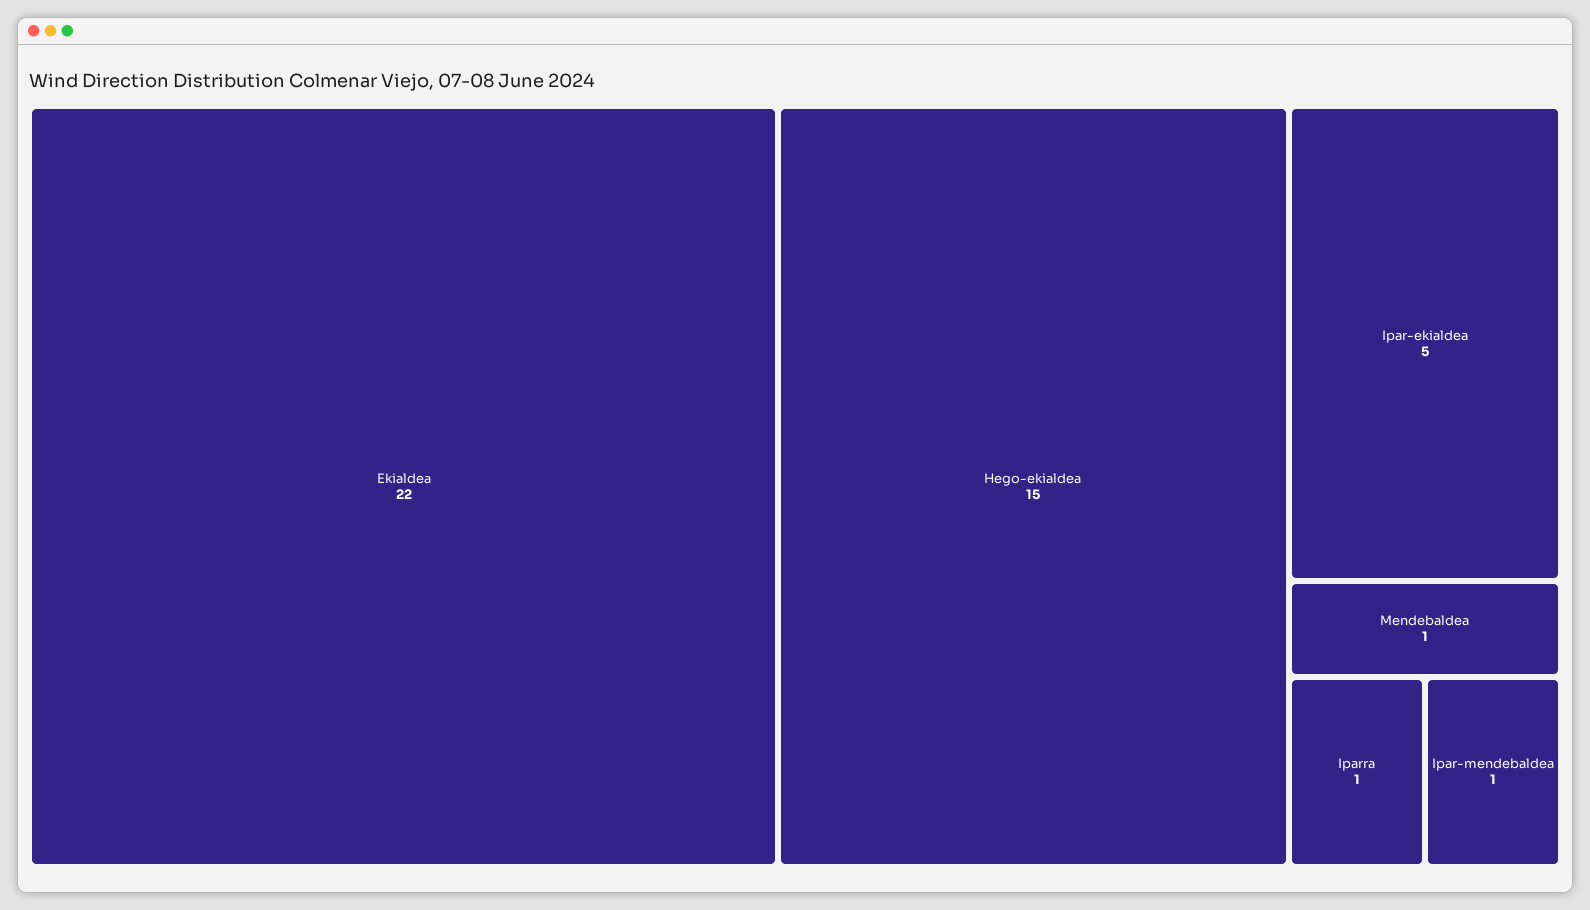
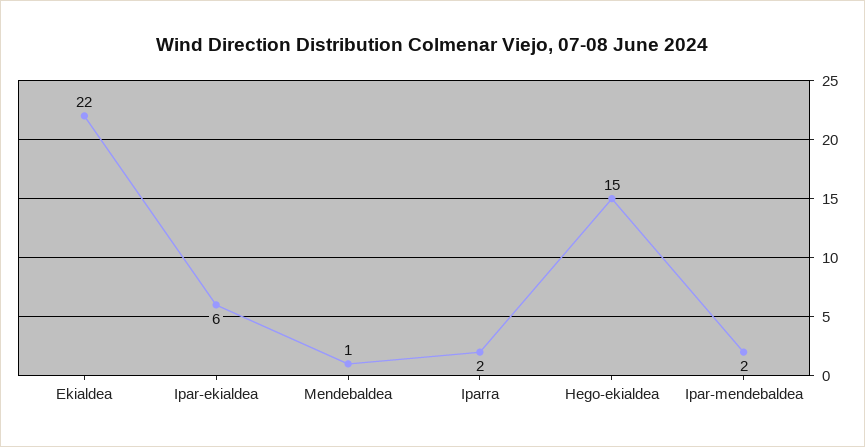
  {
    "Ekialdea": 22,
    "Hego-ekialdea": 15,
-   "Ipar-ekialdea": 5,
+   "Ipar-ekialdea": 6,
    "Mendebaldea": 1,
-   "Iparra": 1,
+   "Iparra": 2,
-   "Ipar-mendebaldea": 1
+   "Ipar-mendebaldea": 2
  }

